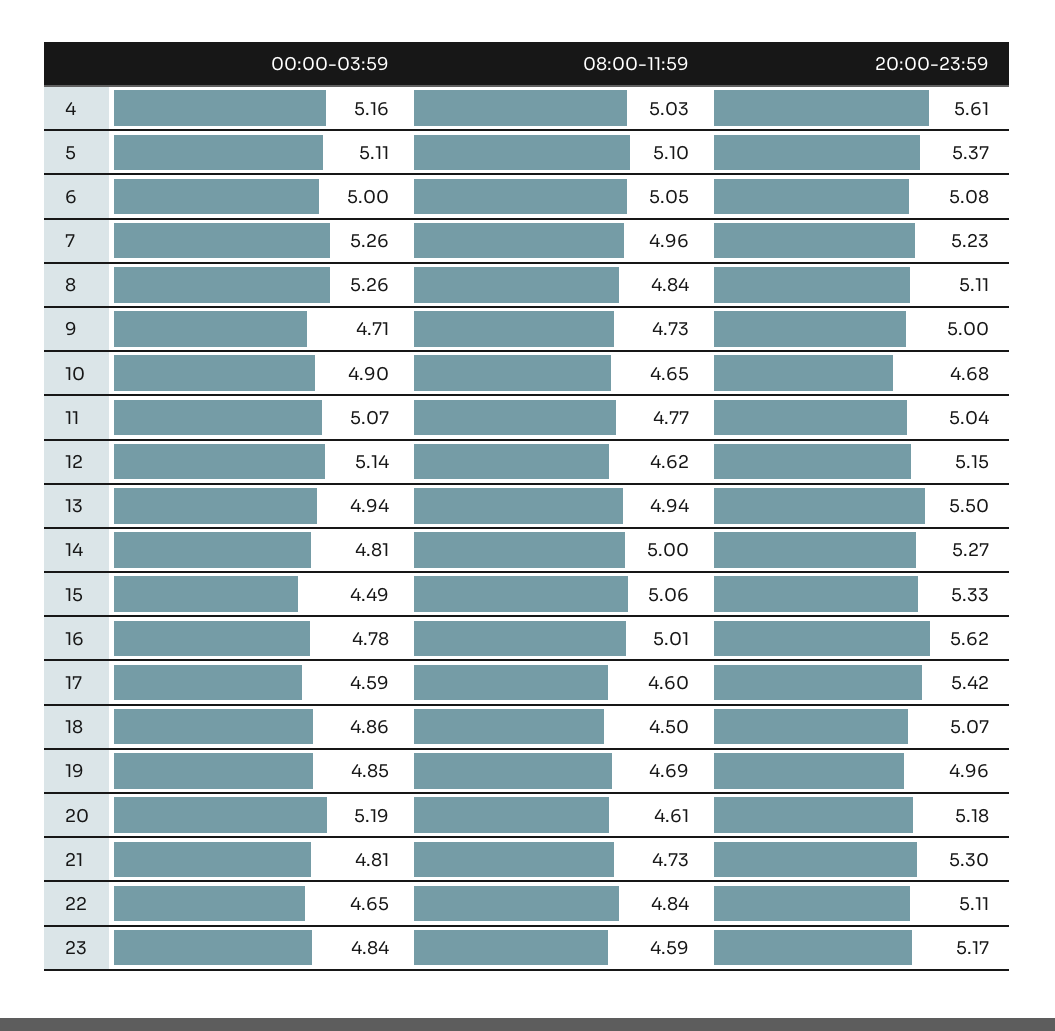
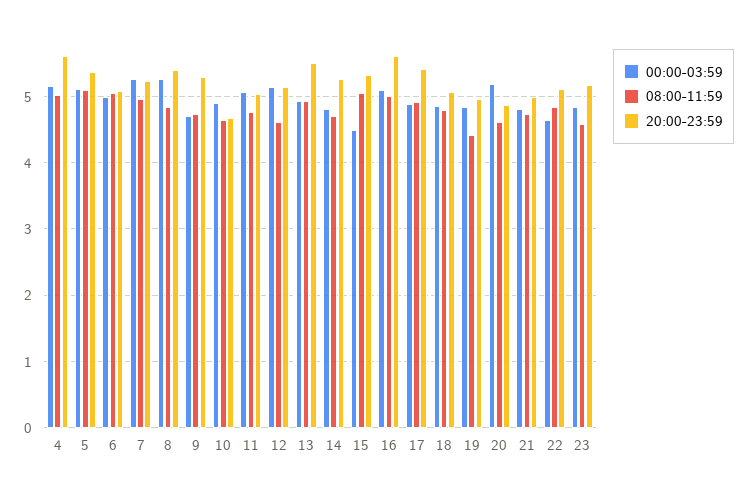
  {
    "00:00-03:59": {
      "4": 5.16,
      "5": 5.11,
      "6": 5,
      "7": 5.26,
      "8": 5.26,
      "9": 4.71,
      "10": 4.9,
      "11": 5.07,
      "12": 5.14,
      "13": 4.94,
      "14": 4.81,
      "15": 4.49,
-     "16": 4.78,
+     "16": 5.1,
-     "17": 4.59,
+     "17": 4.9,
      "18": 4.86,
      "19": 4.85,
      "20": 5.19,
      "21": 4.81,
      "22": 4.65,
      "23": 4.84
    },
    "08:00-11:59": {
      "4": 5.03,
      "5": 5.1,
      "6": 5.05,
      "7": 4.96,
      "8": 4.84,
      "9": 4.73,
      "10": 4.65,
      "11": 4.77,
      "12": 4.62,
      "13": 4.94,
-     "14": 5,
+     "14": 4.7,
      "15": 5.06,
      "16": 5.01,
-     "17": 4.6,
+     "17": 4.9,
-     "18": 4.5,
+     "18": 4.8,
-     "19": 4.69,
+     "19": 4.4,
      "20": 4.61,
      "21": 4.73,
      "22": 4.84,
      "23": 4.59
    },
    "20:00-23:59": {
      "4": 5.61,
      "5": 5.37,
      "6": 5.08,
      "7": 5.23,
-     "8": 5.11,
+     "8": 5.4,
-     "9": 5,
+     "9": 5.3,
      "10": 4.68,
      "11": 5.04,
      "12": 5.15,
      "13": 5.5,
      "14": 5.27,
      "15": 5.33,
      "16": 5.62,
      "17": 5.42,
      "18": 5.07,
      "19": 4.96,
-     "20": 5.18,
+     "20": 4.9,
-     "21": 5.3,
+     "21": 5,
      "22": 5.11,
      "23": 5.17
    }
  }

